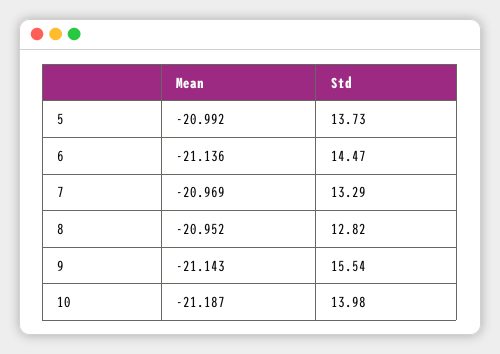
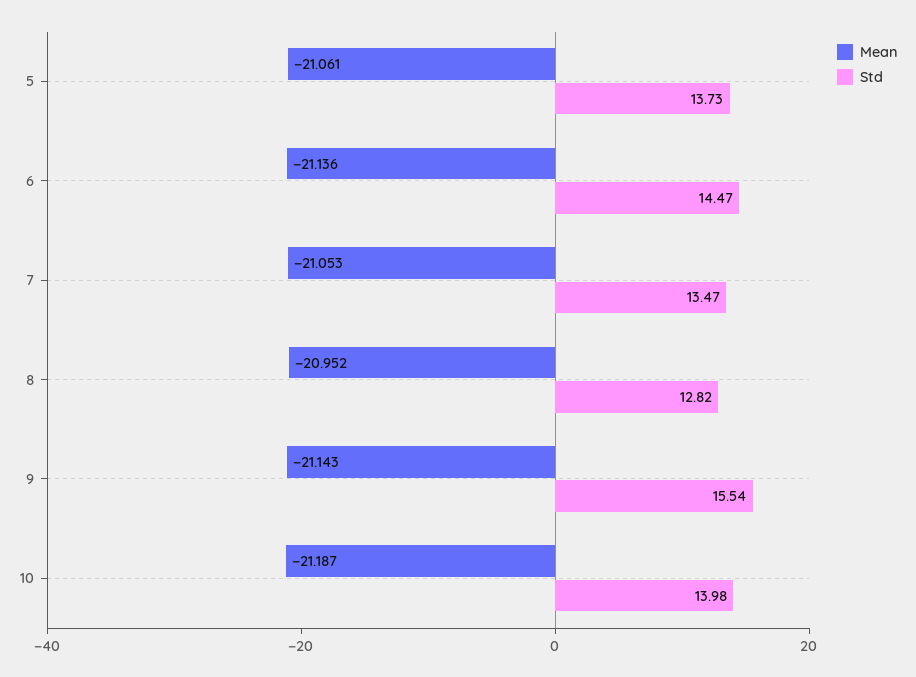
  {
    "Mean": {
-     "5": -20.992,
+     "5": -21.061,
      "6": -21.136,
-     "7": -20.969,
+     "7": -21.053,
      "8": -20.952,
      "9": -21.143,
      "10": -21.187
    },
    "Std": {
      "5": 13.73,
      "6": 14.47,
-     "7": 13.29,
+     "7": 13.47,
      "8": 12.82,
      "9": 15.54,
      "10": 13.98
    }
  }

